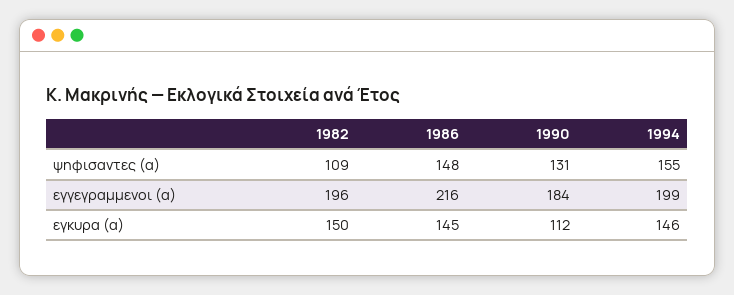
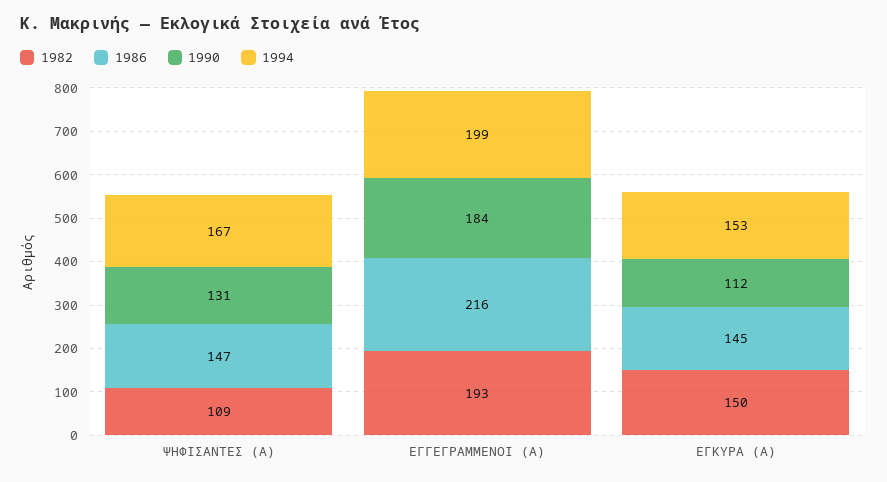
  {
    "1982": {
      "ψηφισαντες (α)": 109,
-     "εγγεγραμμενοι (α)": 196,
+     "εγγεγραμμενοι (α)": 193,
      "εγκυρα (α)": 150
    },
    "1986": {
-     "ψηφισαντες (α)": 148,
+     "ψηφισαντες (α)": 147,
      "εγγεγραμμενοι (α)": 216,
      "εγκυρα (α)": 145
    },
    "1990": {
      "ψηφισαντες (α)": 131,
      "εγγεγραμμενοι (α)": 184,
      "εγκυρα (α)": 112
    },
    "1994": {
-     "ψηφισαντες (α)": 155,
+     "ψηφισαντες (α)": 167,
      "εγγεγραμμενοι (α)": 199,
-     "εγκυρα (α)": 146
+     "εγκυρα (α)": 153
    }
  }

